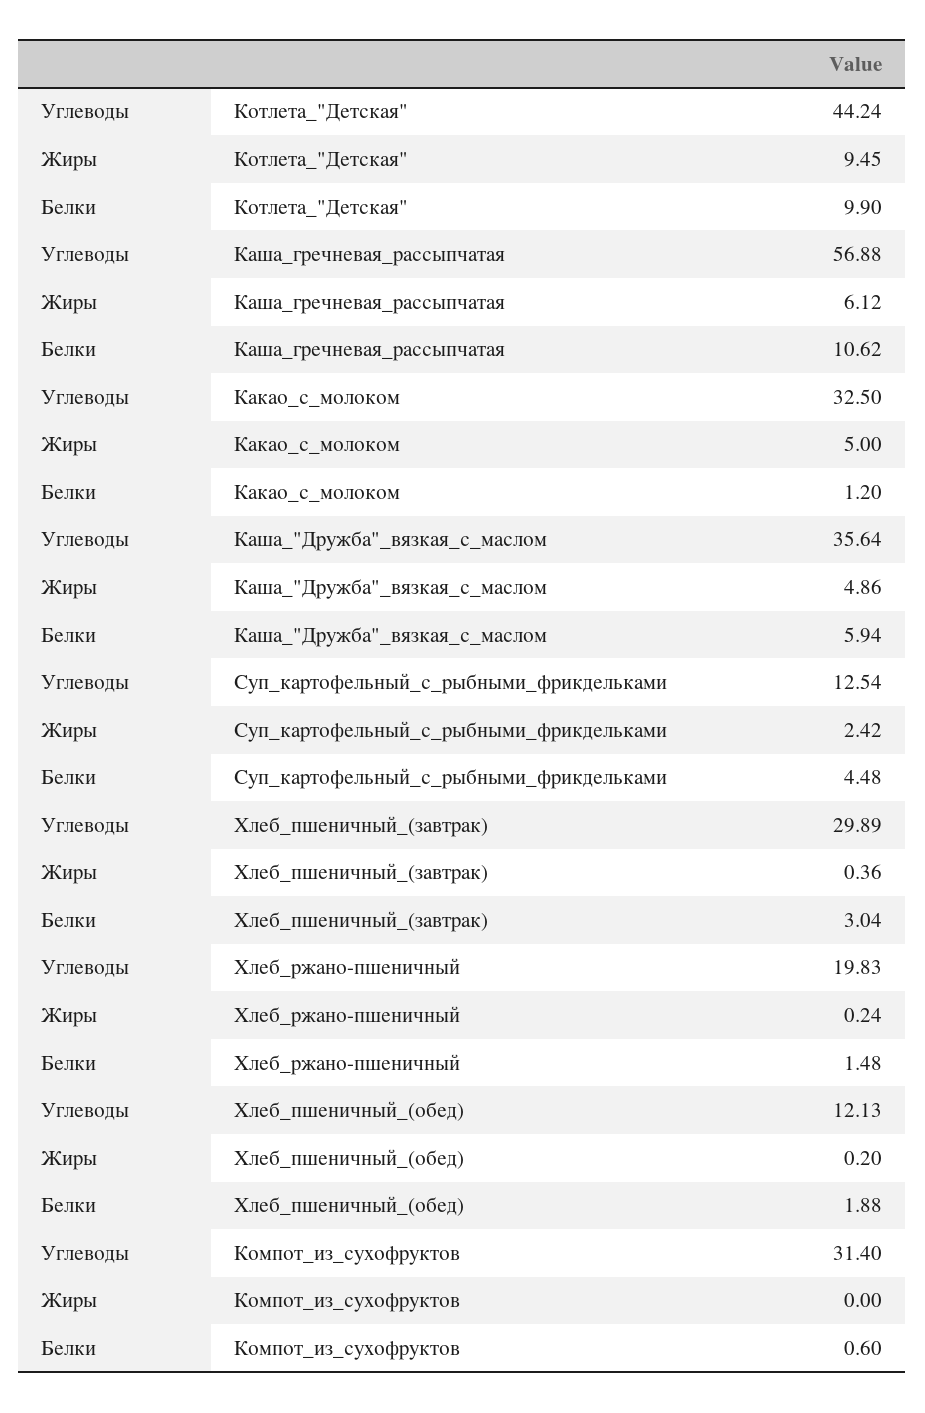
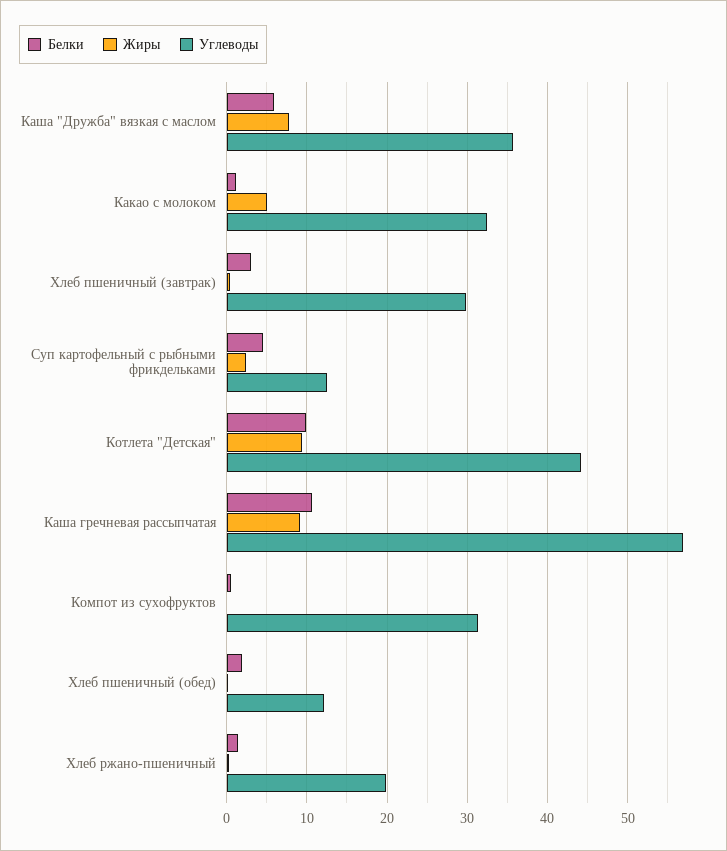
  {
    "Углеводы": {
      "Котлета_\"Детская\"": 44.24,
      "Каша_гречневая_рассыпчатая": 56.88,
      "Какао_с_молоком": 32.5,
      "Каша_\"Дружба\"_вязкая_с_маслом": 35.64,
      "Суп_картофельный_с_рыбными_фрикдельками": 12.54,
      "Хлеб_пшеничный_(завтрак)": 29.89,
      "Хлеб_ржано-пшеничный": 19.83,
      "Хлеб_пшеничный_(обед)": 12.13,
      "Компот_из_сухофруктов": 31.4
    },
    "Жиры": {
      "Котлета_\"Детская\"": 9.45,
-     "Каша_гречневая_рассыпчатая": 6.12,
+     "Каша_гречневая_рассыпчатая": 9,
      "Какао_с_молоком": 5,
-     "Каша_\"Дружба\"_вязкая_с_маслом": 4.86,
+     "Каша_\"Дружба\"_вязкая_с_маслом": 8,
      "Суп_картофельный_с_рыбными_фрикдельками": 2.42,
      "Хлеб_пшеничный_(завтрак)": 0.36,
      "Хлеб_ржано-пшеничный": 0.24,
      "Хлеб_пшеничный_(обед)": 0.2,
      "Компот_из_сухофруктов": 0
    },
    "Белки": {
      "Котлета_\"Детская\"": 9.9,
      "Каша_гречневая_рассыпчатая": 10.62,
      "Какао_с_молоком": 1.2,
      "Каша_\"Дружба\"_вязкая_с_маслом": 5.94,
      "Суп_картофельный_с_рыбными_фрикдельками": 4.48,
      "Хлеб_пшеничный_(завтрак)": 3.04,
      "Хлеб_ржано-пшеничный": 1.48,
      "Хлеб_пшеничный_(обед)": 1.88,
      "Компот_из_сухофруктов": 0.6
    }
  }

